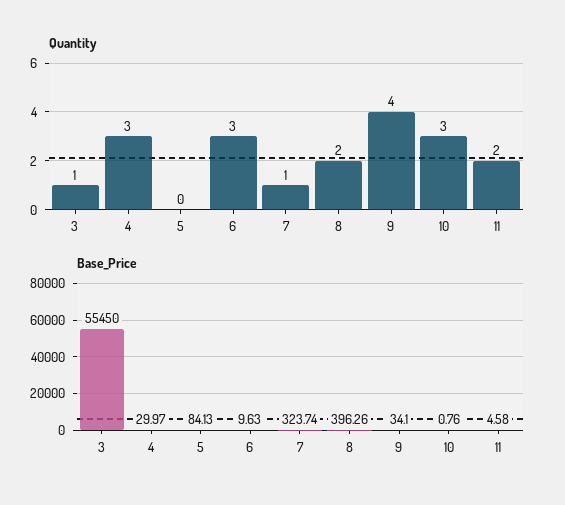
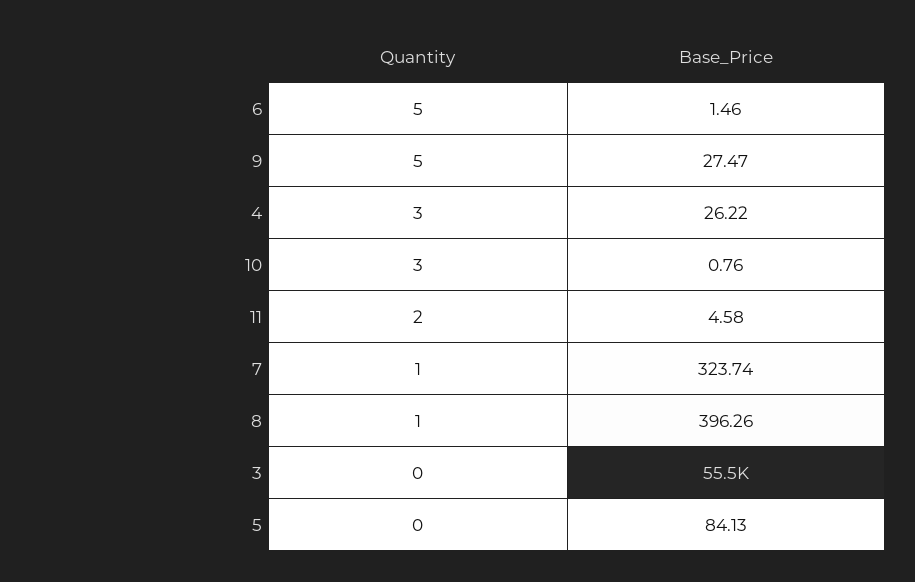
  {
    "Quantity": {
-     "3": 1,
+     "3": 0,
      "4": 3,
      "5": 0,
-     "6": 3,
+     "6": 5,
      "7": 1,
-     "8": 2,
+     "8": 1,
-     "9": 4,
+     "9": 5,
      "10": 3,
      "11": 2
    },
    "Base_Price": {
      "3": 55450,
-     "4": 29.97,
+     "4": 26.22,
      "5": 84.13,
-     "6": 9.63,
+     "6": 1.46,
      "7": 323.74,
      "8": 396.26,
-     "9": 34.1,
+     "9": 27.47,
      "10": 0.76,
      "11": 4.58
    }
  }

